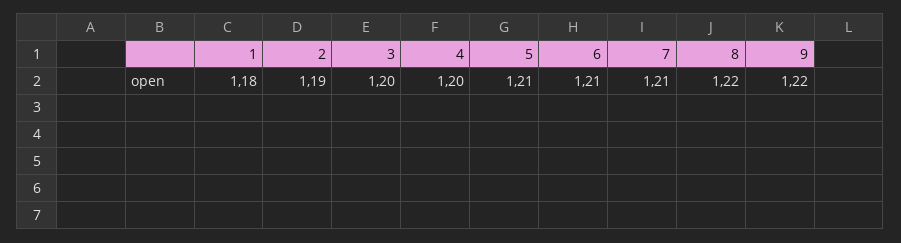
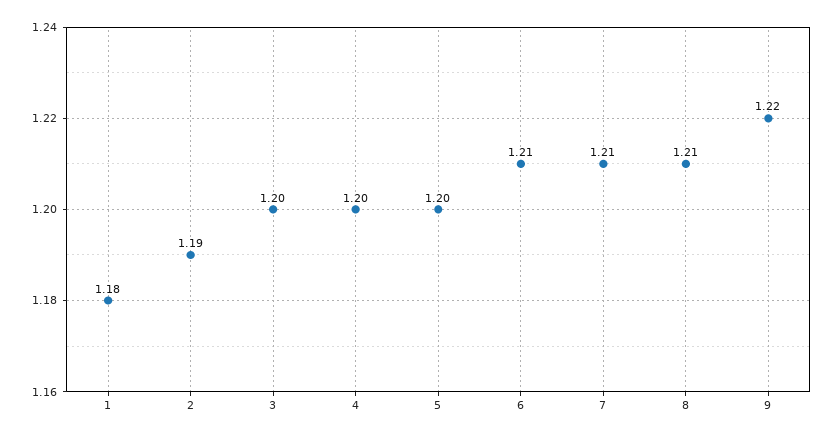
  {
    "1": 1.18,
    "2": 1.19,
    "3": 1.2,
    "4": 1.2,
-   "5": 1.21,
+   "5": 1.2,
    "6": 1.21,
    "7": 1.21,
-   "8": 1.22,
+   "8": 1.21,
    "9": 1.22
  }

